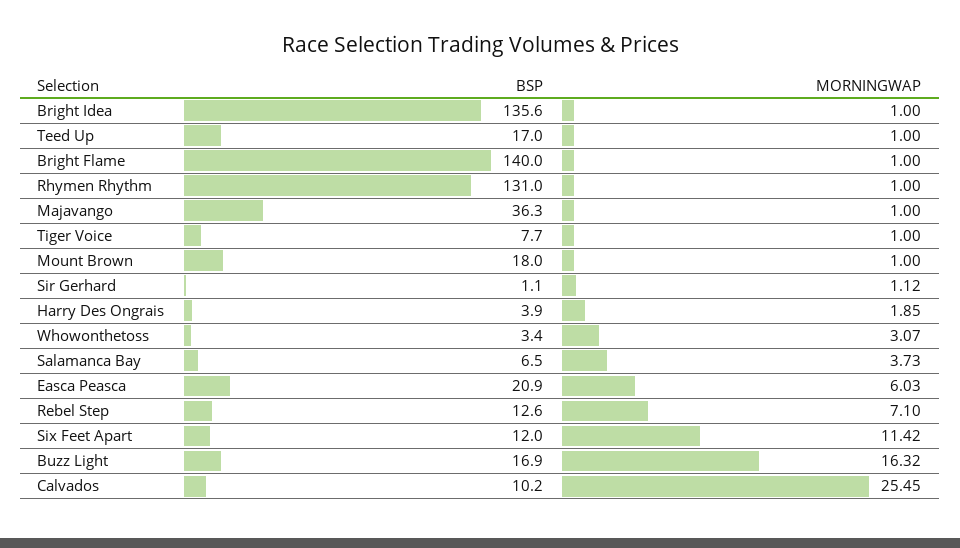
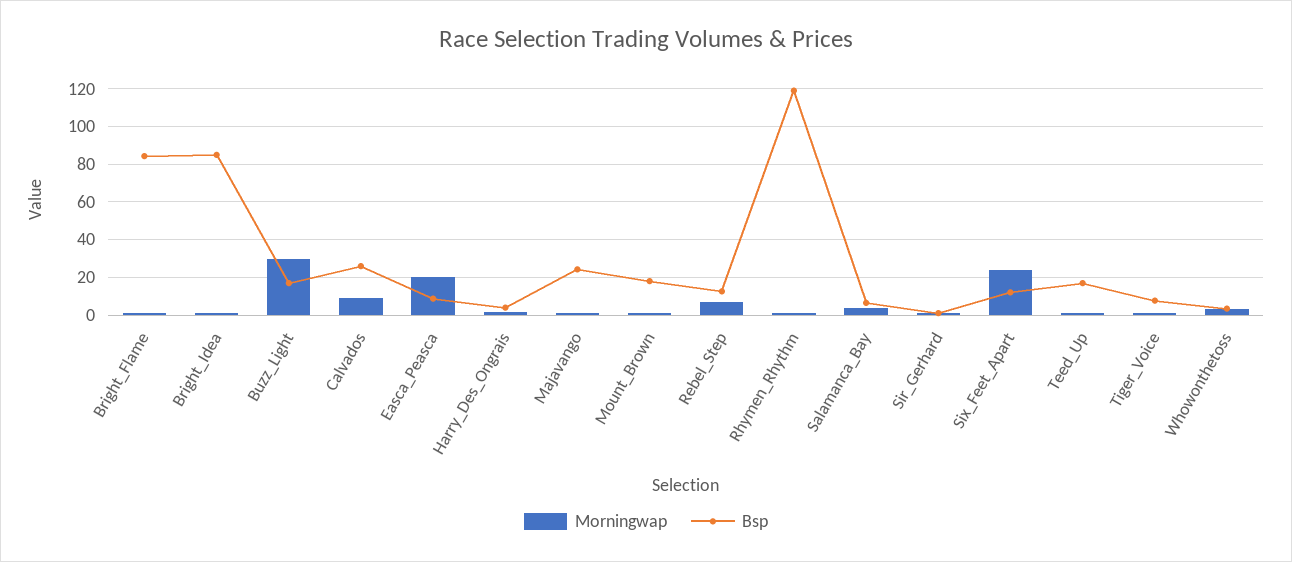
  {
    "BSP": {
-     "Bright Idea": 135.6,
+     "Bright Idea": 85,
      "Teed Up": 17,
-     "Bright Flame": 140,
+     "Bright Flame": 85,
-     "Rhymen Rhythm": 131,
+     "Rhymen Rhythm": 120,
-     "Majavango": 36.3,
+     "Majavango": 25,
      "Tiger Voice": 7.7,
      "Mount Brown": 18,
      "Sir Gerhard": 1.1,
      "Harry Des Ongrais": 3.9,
      "Whowonthetoss": 3.4,
      "Salamanca Bay": 6.5,
-     "Easca Peasca": 20.9,
+     "Easca Peasca": 10,
      "Rebel Step": 12.6,
      "Six Feet Apart": 12,
      "Buzz Light": 16.9,
-     "Calvados": 10.2
+     "Calvados": 25
    },
    "MORNINGWAP": {
      "Bright Idea": 1,
      "Teed Up": 1,
      "Bright Flame": 1,
      "Rhymen Rhythm": 1,
      "Majavango": 1,
      "Tiger Voice": 1,
      "Mount Brown": 1,
      "Sir Gerhard": 1.12,
      "Harry Des Ongrais": 1.85,
      "Whowonthetoss": 3.07,
      "Salamanca Bay": 3.73,
-     "Easca Peasca": 6.03,
+     "Easca Peasca": 20,
      "Rebel Step": 7.1,
-     "Six Feet Apart": 11.42,
+     "Six Feet Apart": 25,
-     "Buzz Light": 16.32,
+     "Buzz Light": 30,
-     "Calvados": 25.45
+     "Calvados": 10
    }
  }

